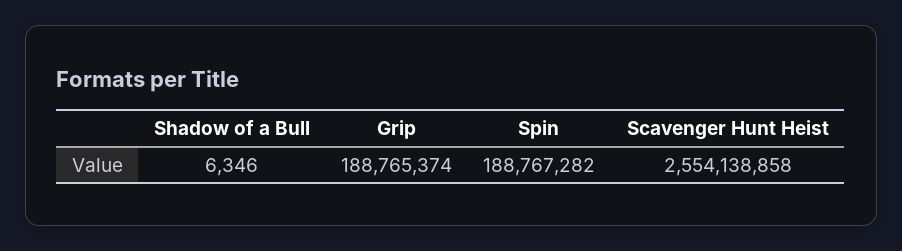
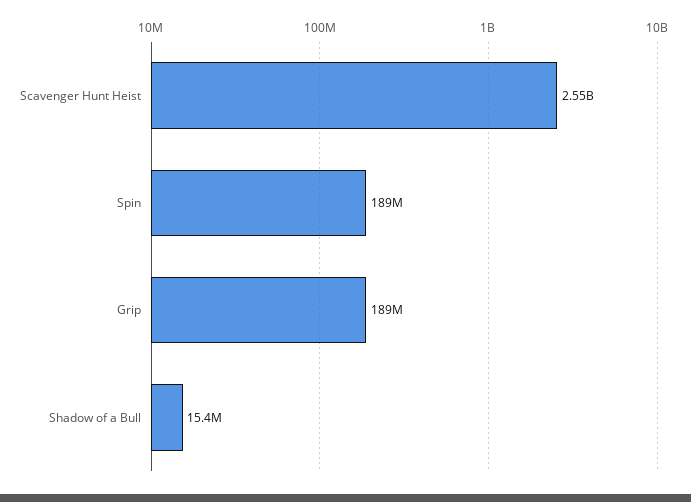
  {
-   "Shadow of a Bull": 6346,
+   "Shadow of a Bull": 15400000,
    "Grip": 188765374,
    "Spin": 188767282,
    "Scavenger Hunt Heist": 2554138858
  }

